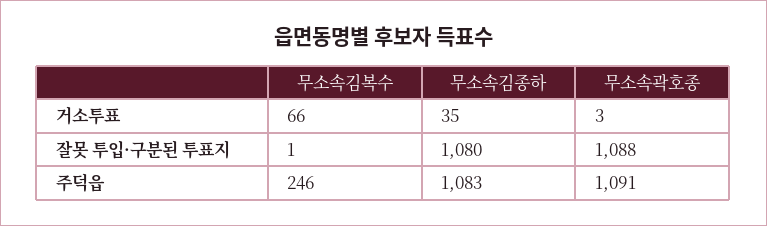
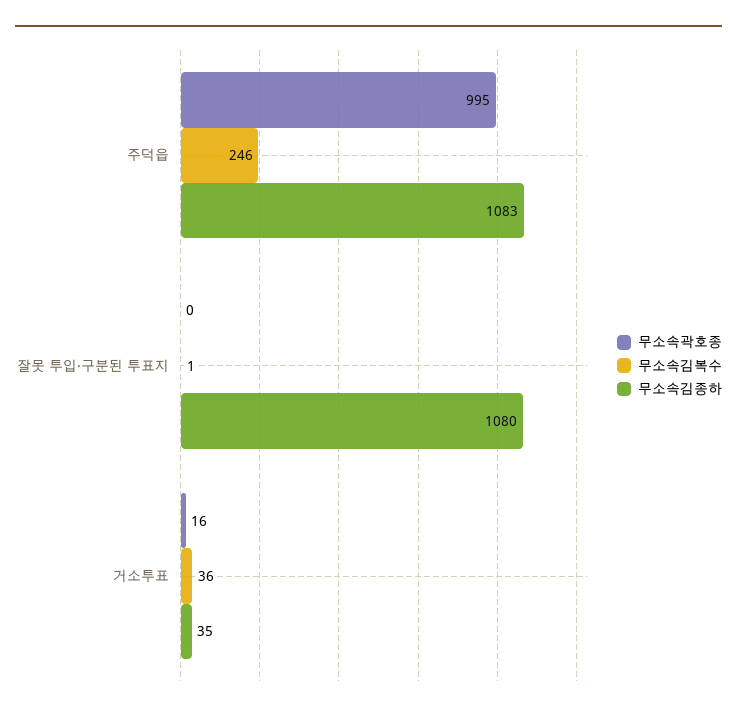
  {
    "무소속김복수": {
-     "거소투표": 66,
+     "거소투표": 36,
      "잘못 투입·구분된 투표지": 1,
      "주덕읍": 246
    },
    "무소속김종하": {
      "거소투표": 35,
      "잘못 투입·구분된 투표지": 1080,
      "주덕읍": 1083
    },
    "무소속곽호종": {
-     "거소투표": 3,
+     "거소투표": 16,
-     "잘못 투입·구분된 투표지": 1088,
+     "잘못 투입·구분된 투표지": 0,
-     "주덕읍": 1091
+     "주덕읍": 995
    }
  }

